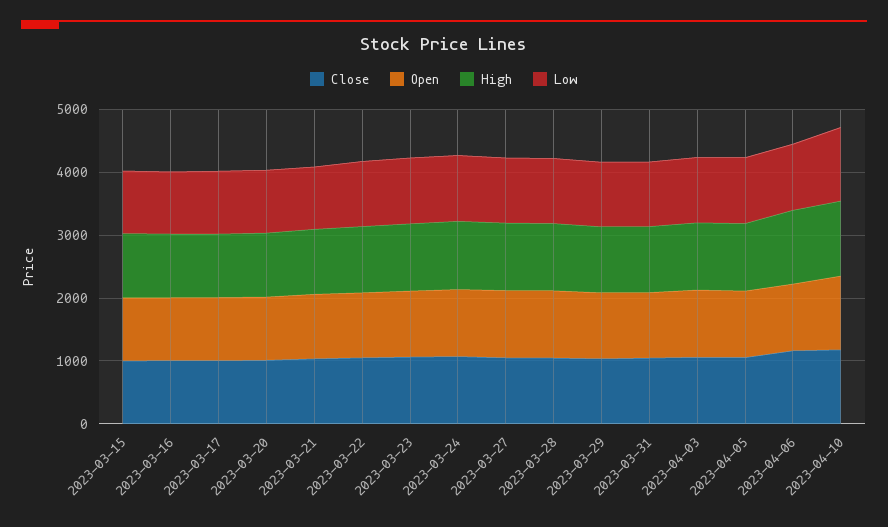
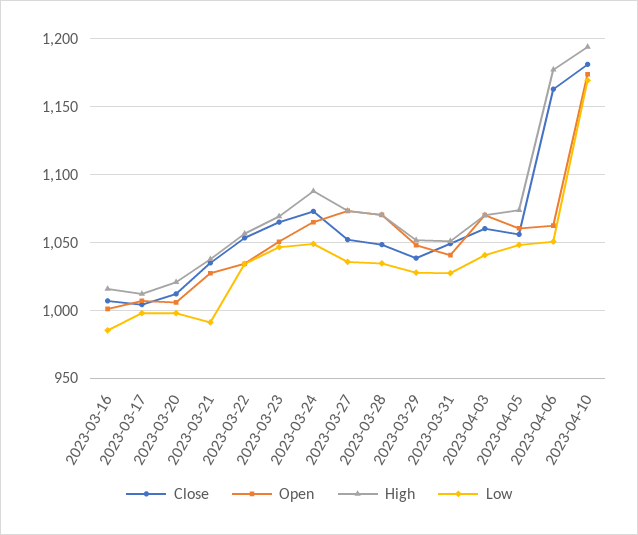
  {
    "Close": {
-     "2023-03-15": 1000,
      "2023-03-16": 1005,
      "2023-03-17": 1005,
      "2023-03-20": 1010,
      "2023-03-21": 1035,
      "2023-03-22": 1055,
      "2023-03-23": 1065,
      "2023-03-24": 1075,
      "2023-03-27": 1050,
      "2023-03-28": 1050,
      "2023-03-29": 1040,
      "2023-03-31": 1050,
      "2023-04-03": 1060,
      "2023-04-05": 1055,
      "2023-04-06": 1165,
      "2023-04-10": 1180
    },
    "Open": {
-     "2023-03-15": 1000,
      "2023-03-16": 1000,
      "2023-03-17": 1005,
      "2023-03-20": 1005,
      "2023-03-21": 1025,
      "2023-03-22": 1035,
      "2023-03-23": 1050,
      "2023-03-24": 1065,
      "2023-03-27": 1075,
      "2023-03-28": 1070,
      "2023-03-29": 1050,
      "2023-03-31": 1040,
      "2023-04-03": 1070,
      "2023-04-05": 1060,
      "2023-04-06": 1060,
      "2023-04-10": 1175
    },
    "High": {
-     "2023-03-15": 1000,
      "2023-03-16": 1015,
      "2023-03-17": 1010,
      "2023-03-20": 1020,
      "2023-03-21": 1040,
      "2023-03-22": 1055,
      "2023-03-23": 1070,
      "2023-03-24": 1090,
      "2023-03-27": 1075,
      "2023-03-28": 1070,
      "2023-03-29": 1050,
      "2023-03-31": 1050,
      "2023-04-03": 1070,
      "2023-04-05": 1075,
      "2023-04-06": 1175,
      "2023-04-10": 1195
    },
    "Low": {
-     "2023-03-15": 1000,
      "2023-03-16": 985,
      "2023-03-17": 1000,
      "2023-03-20": 1000,
      "2023-03-21": 990,
      "2023-03-22": 1035,
      "2023-03-23": 1045,
      "2023-03-24": 1050,
      "2023-03-27": 1035,
      "2023-03-28": 1035,
      "2023-03-29": 1030,
      "2023-03-31": 1025,
      "2023-04-03": 1040,
      "2023-04-05": 1050,
      "2023-04-06": 1050,
      "2023-04-10": 1170
    }
  }

